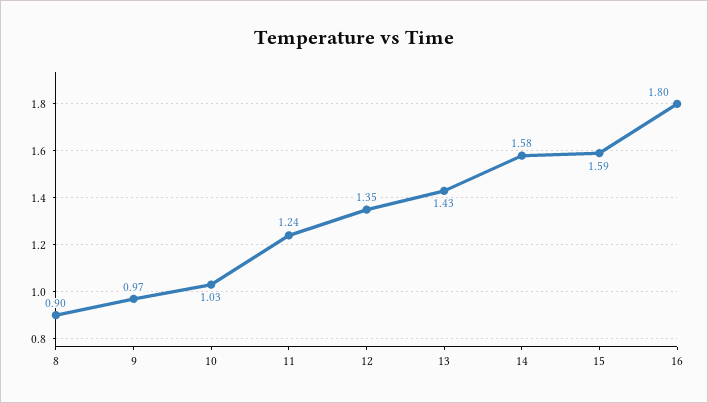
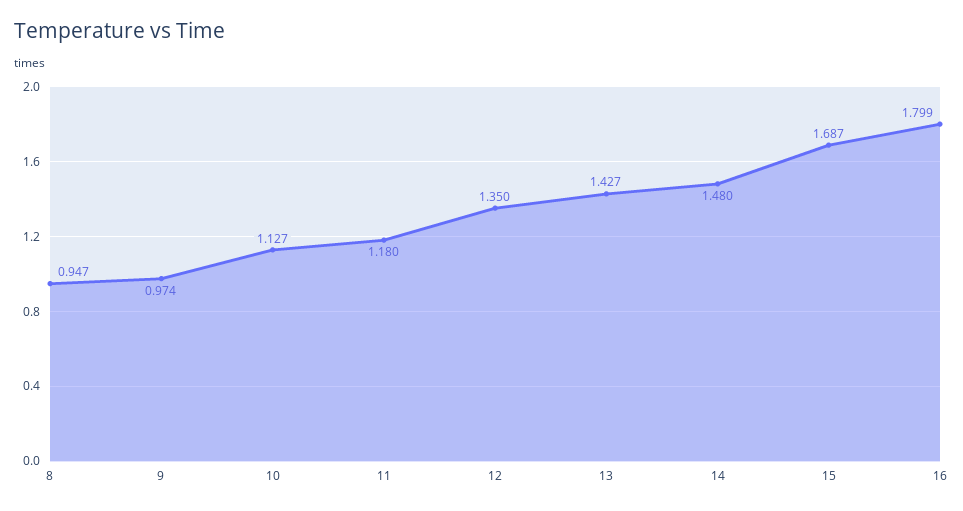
  {
-   "8": 0.9,
+   "8": 0.947,
    "9": 0.974,
-   "10": 1.03,
+   "10": 1.127,
-   "11": 1.24,
+   "11": 1.18,
    "12": 1.35,
    "13": 1.427,
-   "14": 1.58,
+   "14": 1.48,
-   "15": 1.59,
+   "15": 1.687,
    "16": 1.799
  }

